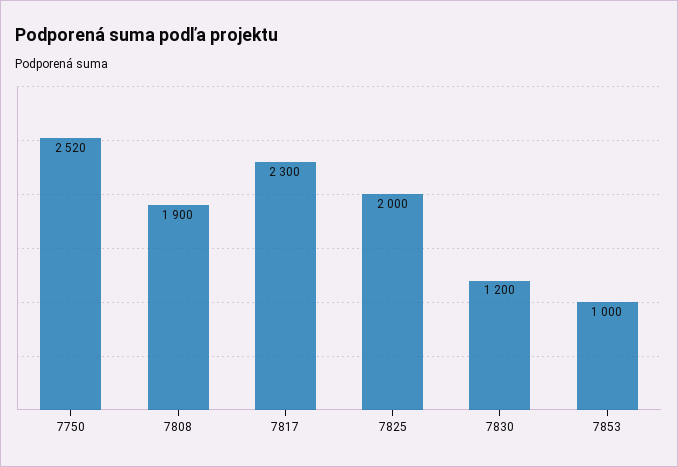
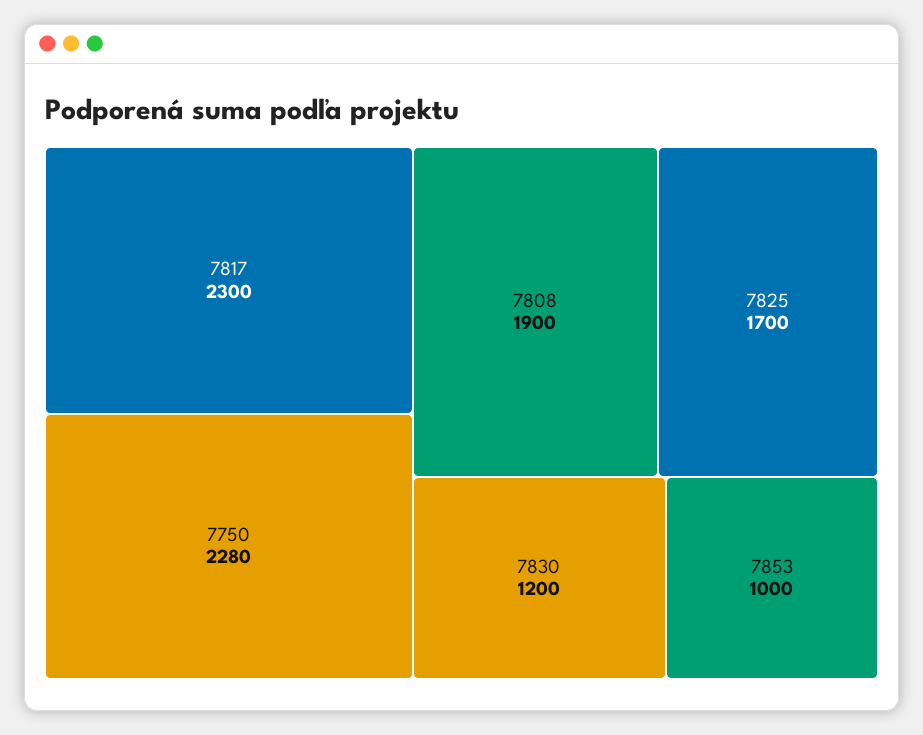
  {
-   "7750": 2520,
+   "7750": 2280,
    "7808": 1900,
    "7817": 2300,
-   "7825": 2000,
+   "7825": 1700,
    "7830": 1200,
    "7853": 1000
  }

